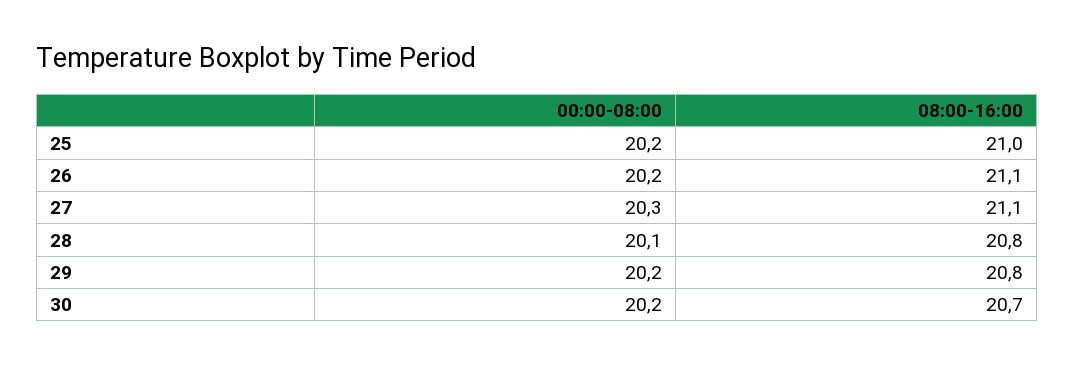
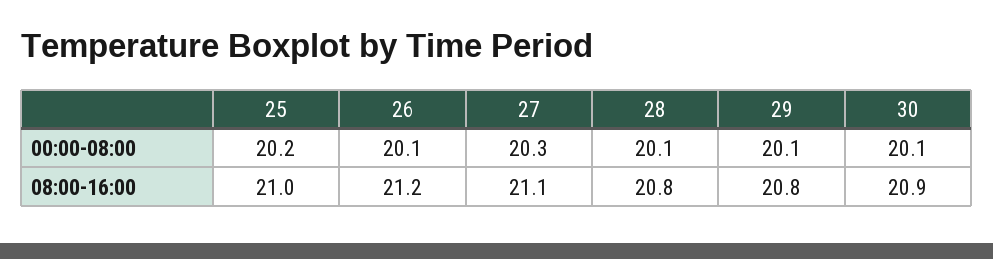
  {
    "00:00-08:00": {
      "25": 20.2,
-     "26": 20.2,
+     "26": 20.1,
      "27": 20.3,
      "28": 20.1,
-     "29": 20.2,
+     "29": 20.1,
-     "30": 20.2
+     "30": 20.1
    },
    "08:00-16:00": {
      "25": 21,
-     "26": 21.1,
+     "26": 21.2,
      "27": 21.1,
      "28": 20.8,
      "29": 20.8,
-     "30": 20.7
+     "30": 20.9
    }
  }

